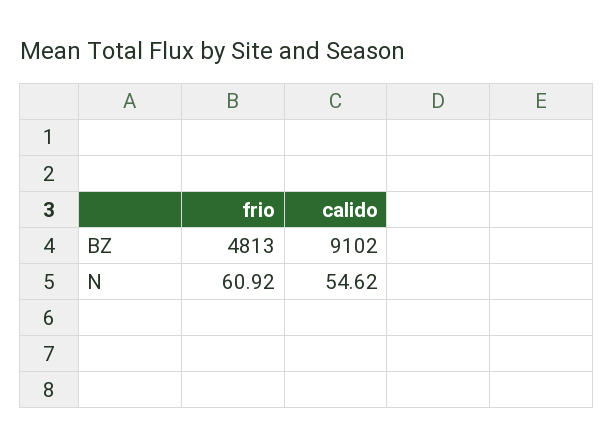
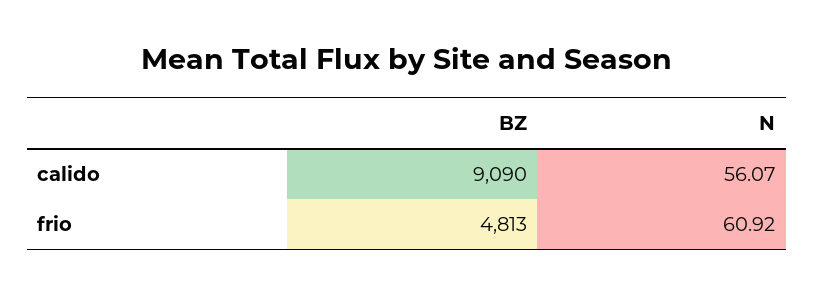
  {
    "frio": {
      "BZ": 4813,
      "N": 60.92
    },
    "calido": {
-     "BZ": 9102,
+     "BZ": 9090,
-     "N": 54.62
+     "N": 56.07
    }
  }

